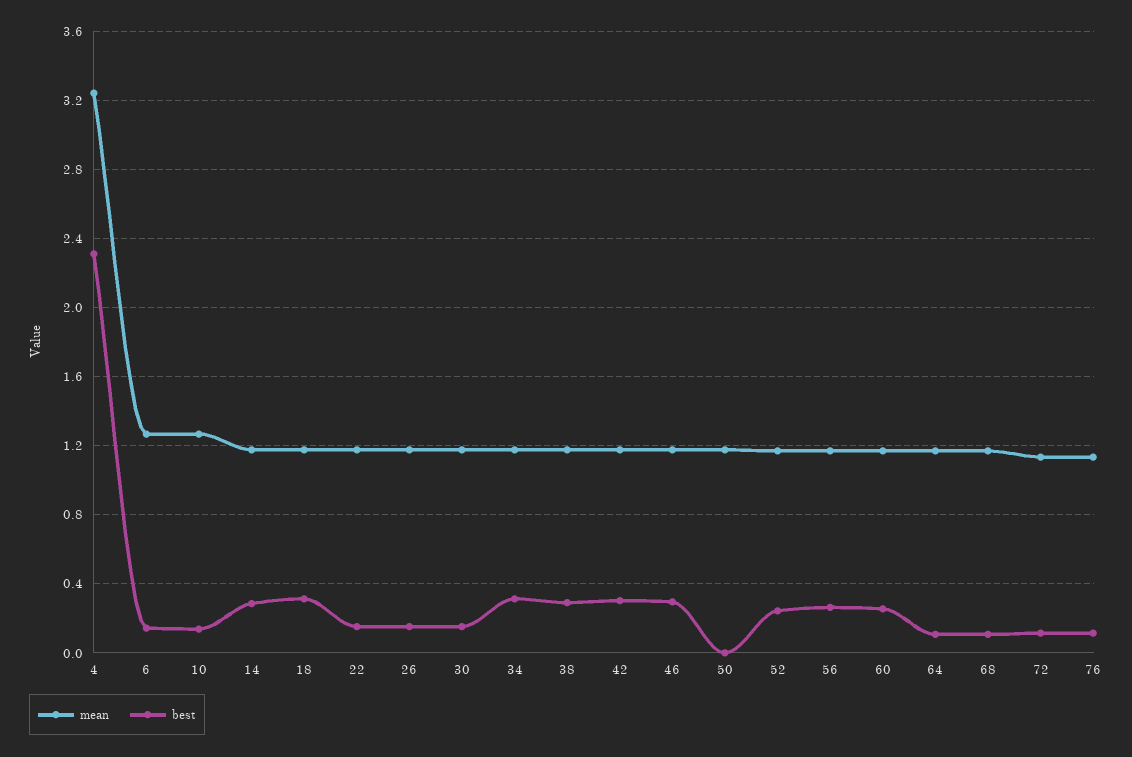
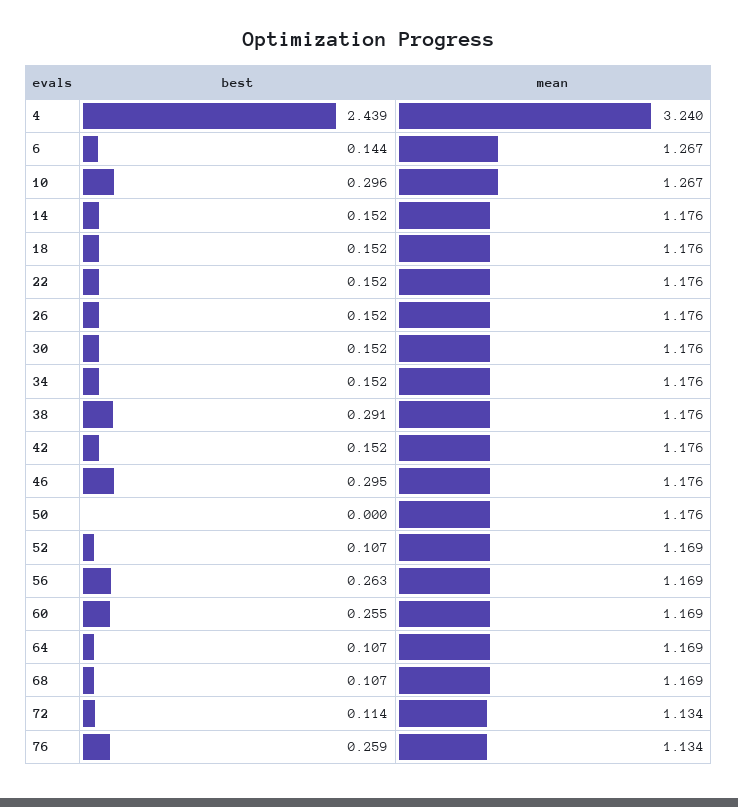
  {
    "mean": {
      "4": 3.24,
      "6": 1.267,
      "10": 1.267,
      "14": 1.176,
      "18": 1.176,
      "22": 1.176,
      "26": 1.176,
      "30": 1.176,
      "34": 1.176,
      "38": 1.176,
      "42": 1.176,
      "46": 1.176,
      "50": 1.176,
      "52": 1.169,
      "56": 1.169,
      "60": 1.169,
      "64": 1.169,
      "68": 1.169,
      "72": 1.134,
      "76": 1.134
    },
    "best": {
-     "4": 2.3,
+     "4": 2.439,
      "6": 0.144,
-     "10": 0.15,
+     "10": 0.296,
-     "14": 0.3,
+     "14": 0.152,
-     "18": 0.3,
+     "18": 0.152,
      "22": 0.152,
      "26": 0.152,
      "30": 0.152,
-     "34": 0.3,
+     "34": 0.152,
      "38": 0.291,
-     "42": 0.3,
+     "42": 0.152,
      "46": 0.295,
      "50": 0,
-     "52": 0.25,
+     "52": 0.107,
      "56": 0.263,
      "60": 0.255,
      "64": 0.107,
      "68": 0.107,
      "72": 0.114,
-     "76": 0.1
+     "76": 0.259
    }
  }

